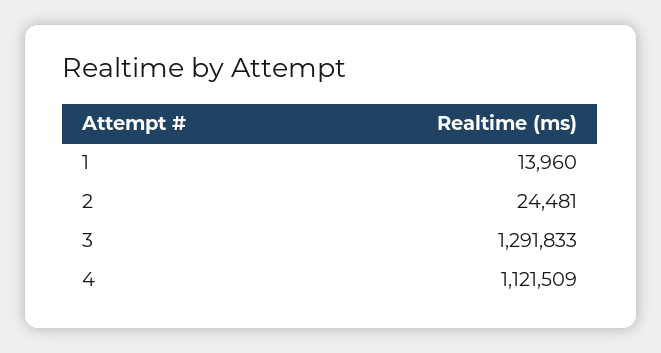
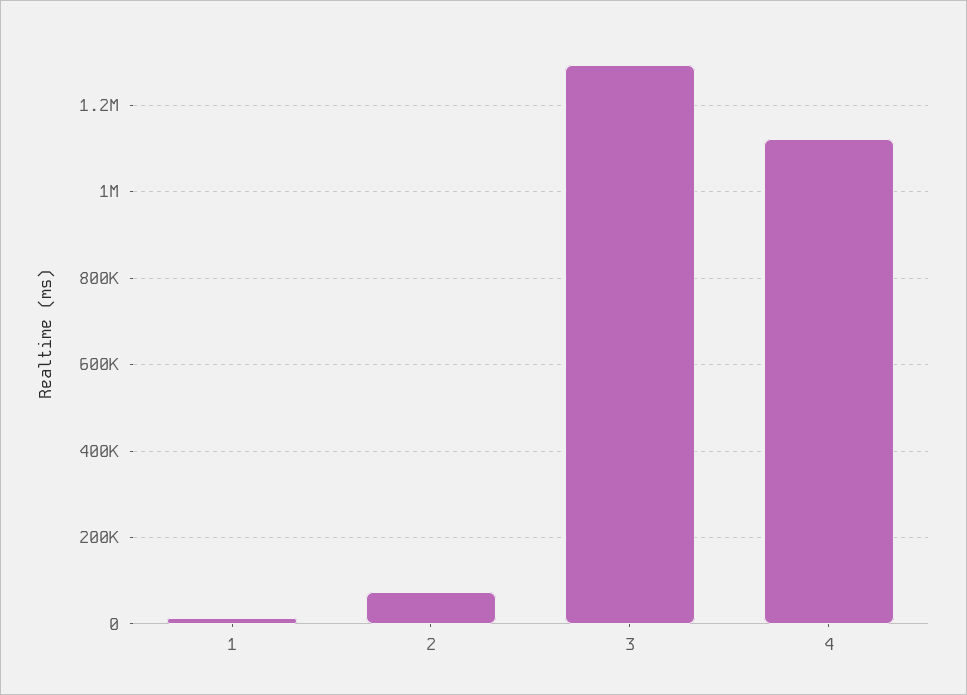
  {
    "1": 13960,
-   "2": 24481,
+   "2": 80000,
    "3": 1291833,
    "4": 1121509
  }

